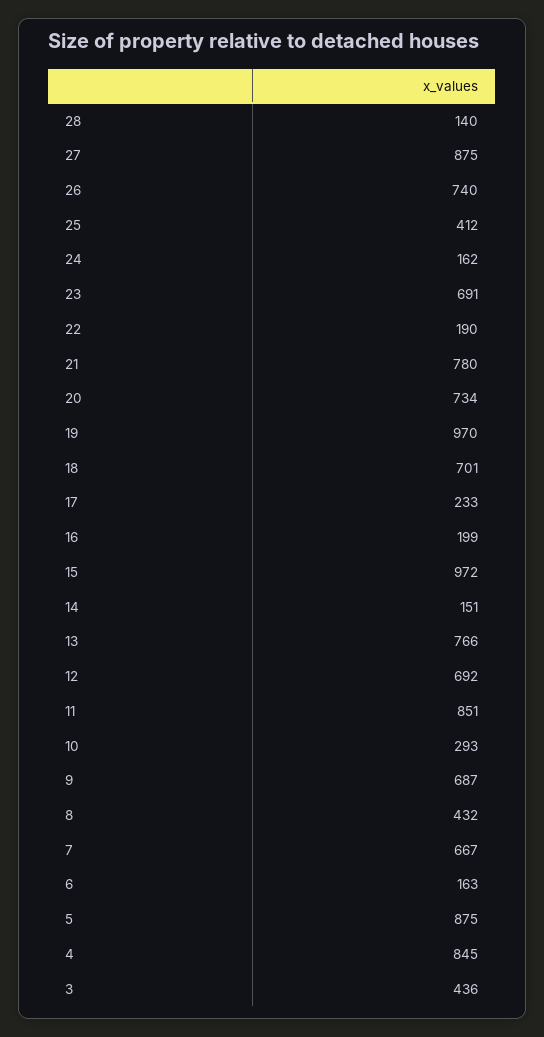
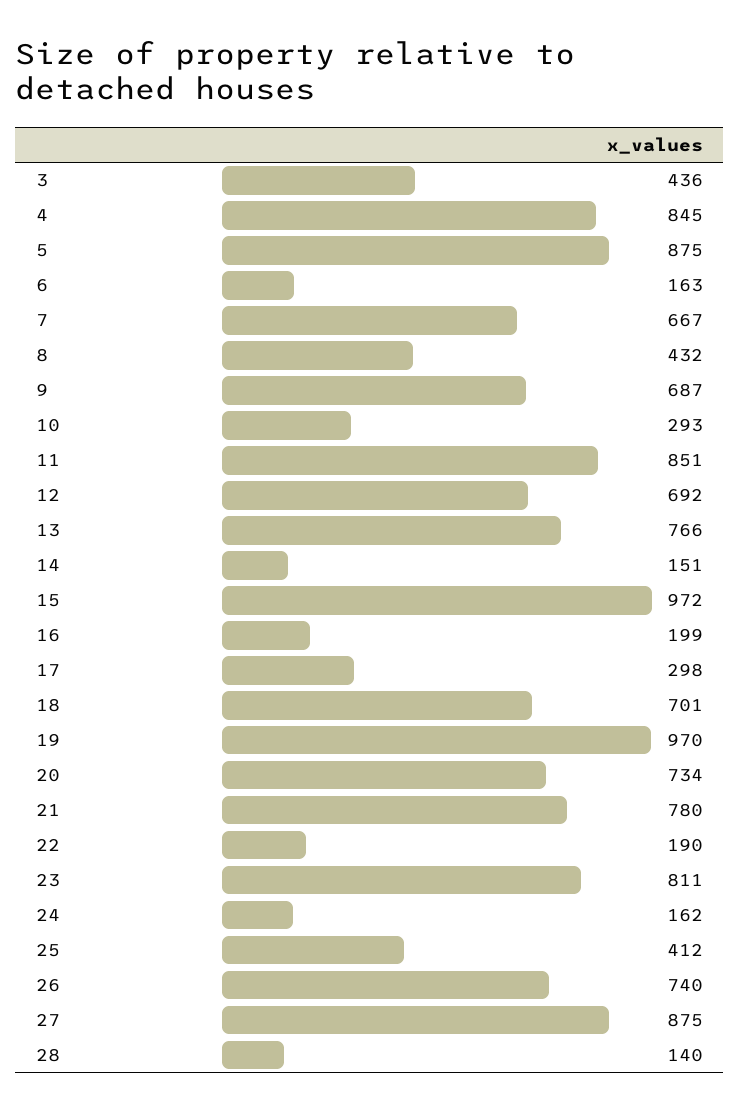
  {
    "28": 140,
    "27": 875,
    "26": 740,
    "25": 412,
    "24": 162,
-   "23": 691,
+   "23": 811,
    "22": 190,
    "21": 780,
    "20": 734,
    "19": 970,
    "18": 701,
-   "17": 233,
+   "17": 298,
    "16": 199,
    "15": 972,
    "14": 151,
    "13": 766,
    "12": 692,
    "11": 851,
    "10": 293,
    "9": 687,
    "8": 432,
    "7": 667,
    "6": 163,
    "5": 875,
    "4": 845,
    "3": 436
  }

